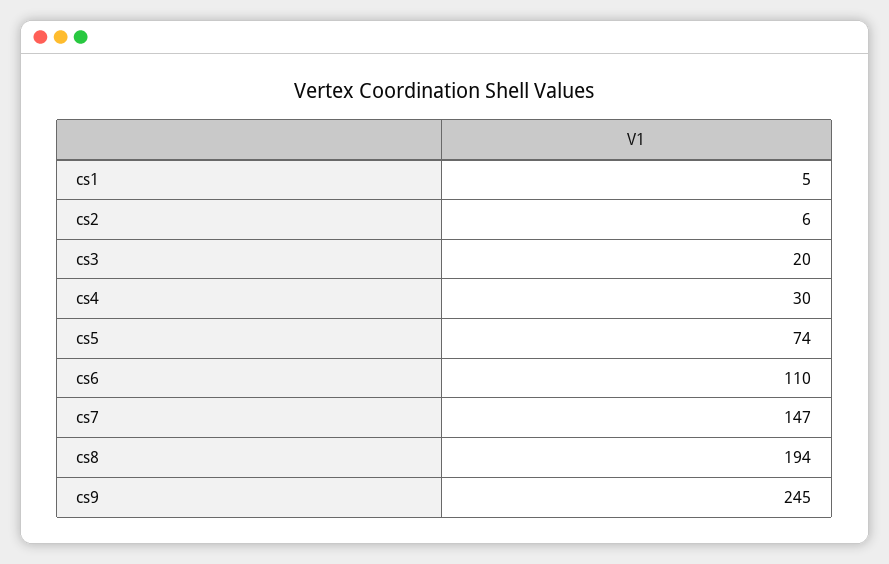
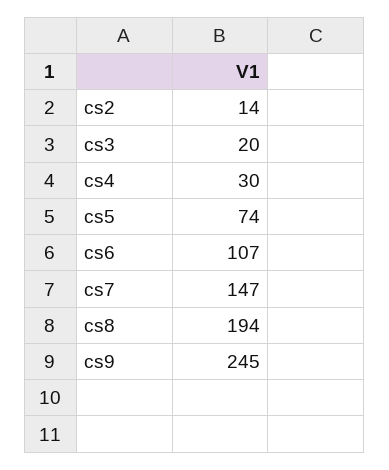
  {
-   "cs1": 5,
-   "cs2": 6,
+   "cs2": 14,
    "cs3": 20,
    "cs4": 30,
    "cs5": 74,
-   "cs6": 110,
+   "cs6": 107,
    "cs7": 147,
    "cs8": 194,
    "cs9": 245
  }

